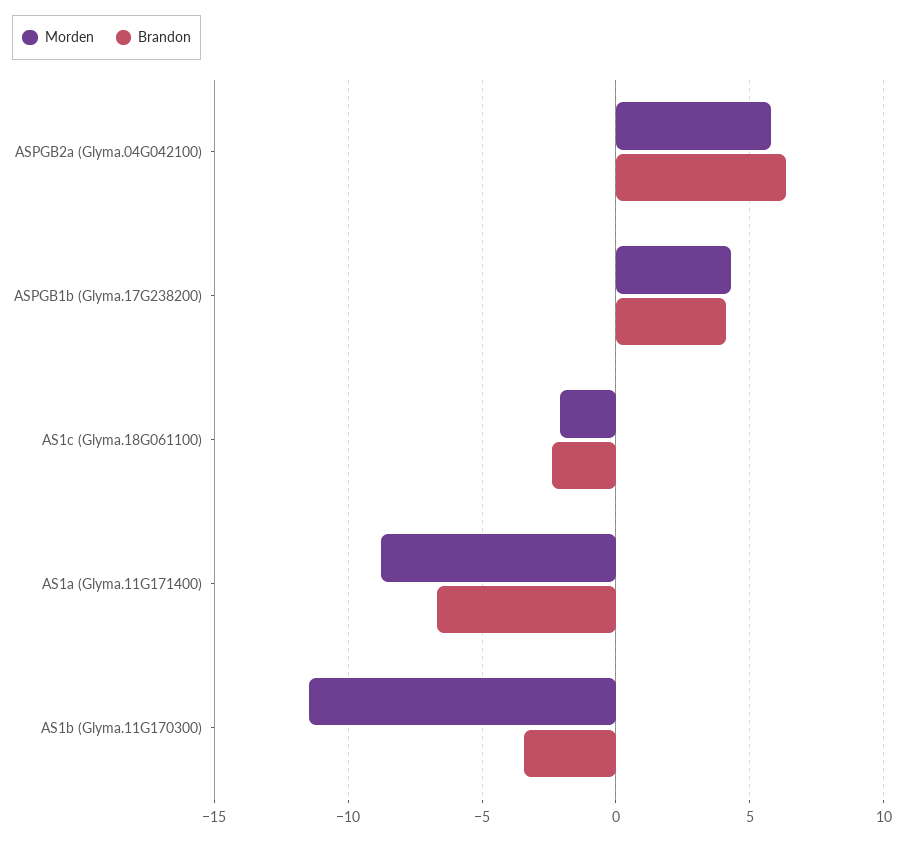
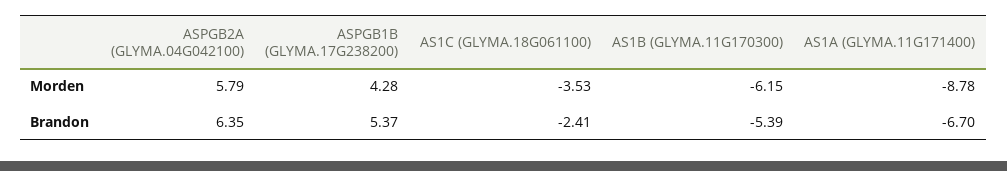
  {
    "Morden": {
      "ASPGB2a (Glyma.04G042100)": 5.79,
      "ASPGB1b (Glyma.17G238200)": 4.28,
-     "AS1c (Glyma.18G061100)": -2,
+     "AS1c (Glyma.18G061100)": -3.53,
      "AS1a (Glyma.11G171400)": -8.78,
-     "AS1b (Glyma.11G170300)": -11.5
+     "AS1b (Glyma.11G170300)": -6.15
    },
    "Brandon": {
      "ASPGB2a (Glyma.04G042100)": 6.35,
-     "ASPGB1b (Glyma.17G238200)": 4,
+     "ASPGB1b (Glyma.17G238200)": 5.37,
      "AS1c (Glyma.18G061100)": -2.41,
      "AS1a (Glyma.11G171400)": -6.7,
-     "AS1b (Glyma.11G170300)": -3.5
+     "AS1b (Glyma.11G170300)": -5.39
    }
  }

